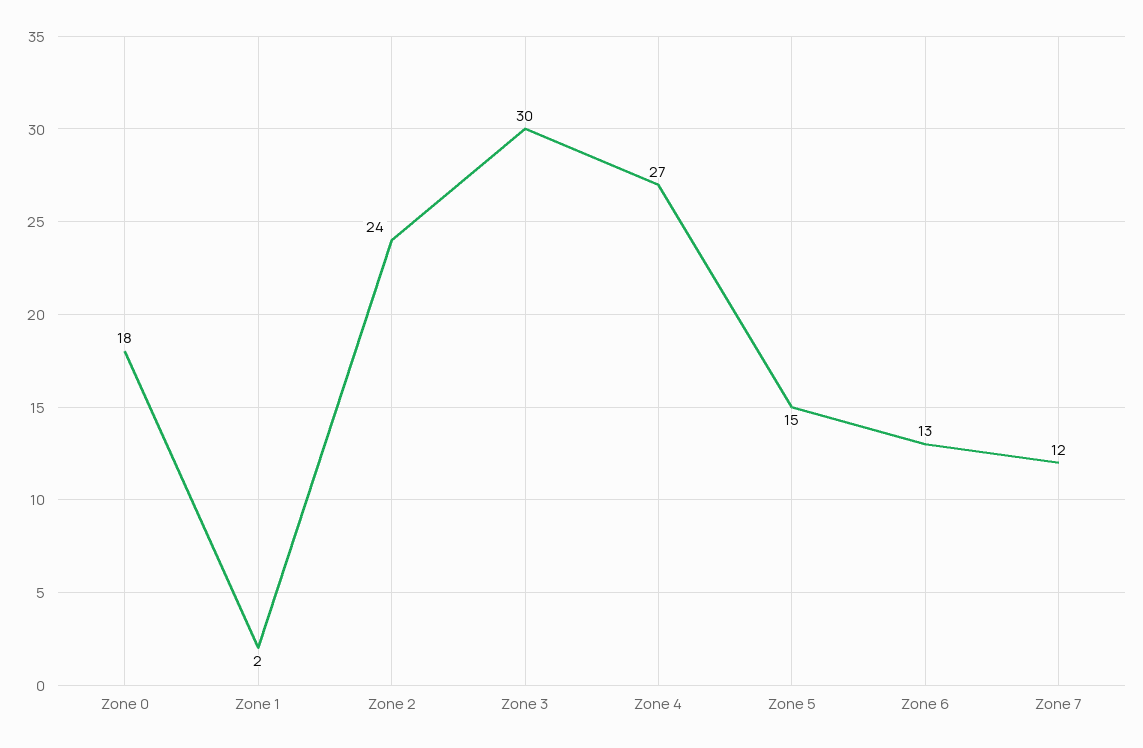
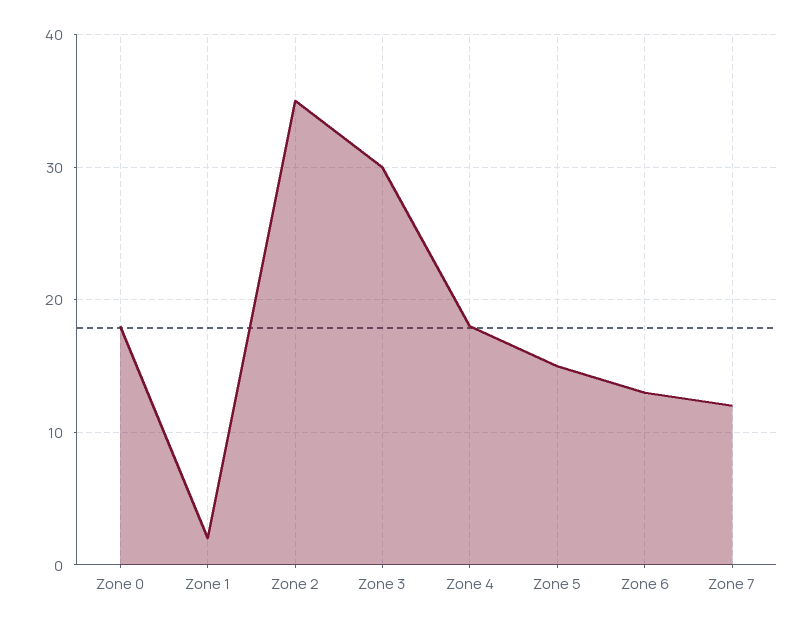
  {
    "Zone 0": 18,
    "Zone 1": 2,
-   "Zone 2": 24,
+   "Zone 2": 35,
    "Zone 3": 30,
-   "Zone 4": 27,
+   "Zone 4": 18,
    "Zone 5": 15,
    "Zone 6": 13,
    "Zone 7": 12
  }

